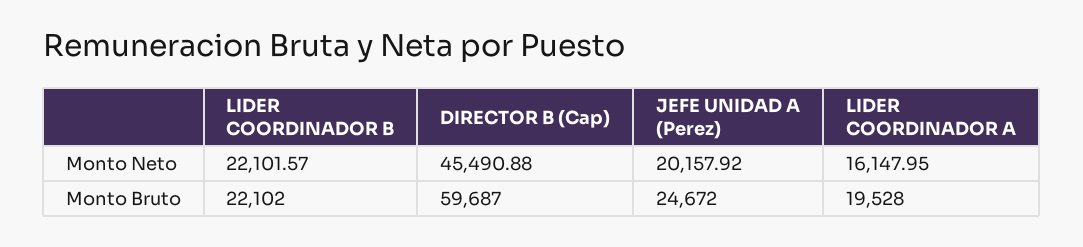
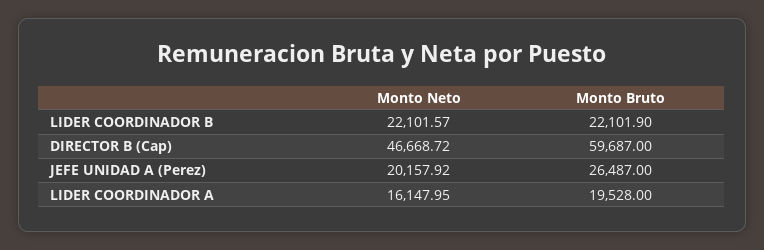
  {
    "LIDER COORDINADOR B": {
      "Monto Neto": 22101.57,
-     "Monto Bruto": 22102
+     "Monto Bruto": 22101.9
    },
    "DIRECTOR B (Cap)": {
-     "Monto Neto": 45490.88,
+     "Monto Neto": 46668.72,
      "Monto Bruto": 59687
    },
    "JEFE UNIDAD A (Perez)": {
      "Monto Neto": 20157.92,
-     "Monto Bruto": 24672
+     "Monto Bruto": 26487
    },
    "LIDER COORDINADOR A": {
      "Monto Neto": 16147.95,
      "Monto Bruto": 19528
    }
  }

